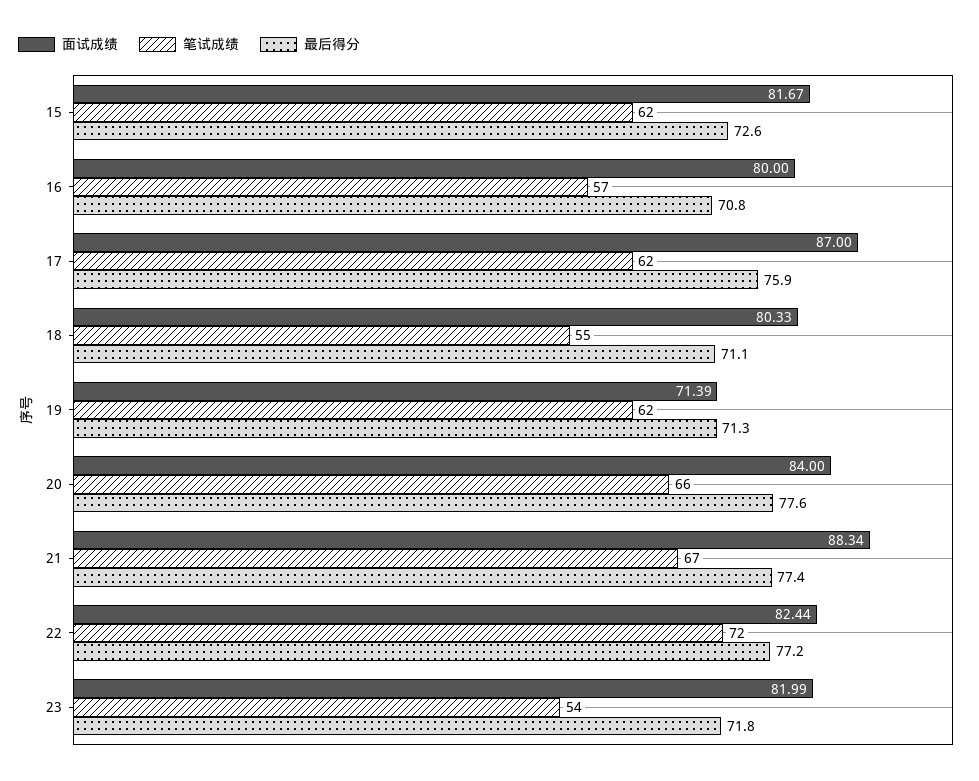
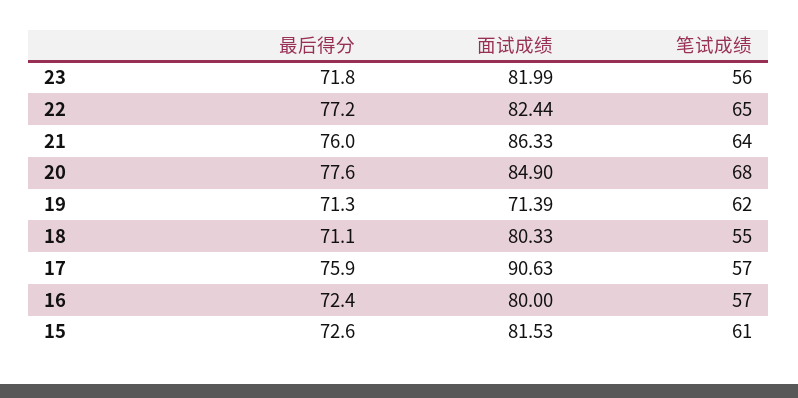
  {
    "面试成绩": {
-     "15": 81.67,
+     "15": 81.53,
      "16": 80,
-     "17": 87,
+     "17": 90.63,
      "18": 80.33,
      "19": 71.39,
-     "20": 84,
+     "20": 84.9,
-     "21": 88.34,
+     "21": 86.33,
      "22": 82.44,
      "23": 81.99
    },
    "笔试成绩": {
-     "15": 62,
+     "15": 61,
      "16": 57,
-     "17": 62,
+     "17": 57,
      "18": 55,
      "19": 62,
-     "20": 66,
+     "20": 68,
-     "21": 67,
+     "21": 64,
-     "22": 72,
+     "22": 65,
-     "23": 54
+     "23": 56
    },
    "最后得分": {
      "15": 72.6,
-     "16": 70.8,
+     "16": 72.4,
      "17": 75.9,
      "18": 71.1,
      "19": 71.3,
      "20": 77.6,
-     "21": 77.4,
+     "21": 76,
      "22": 77.2,
      "23": 71.8
    }
  }

